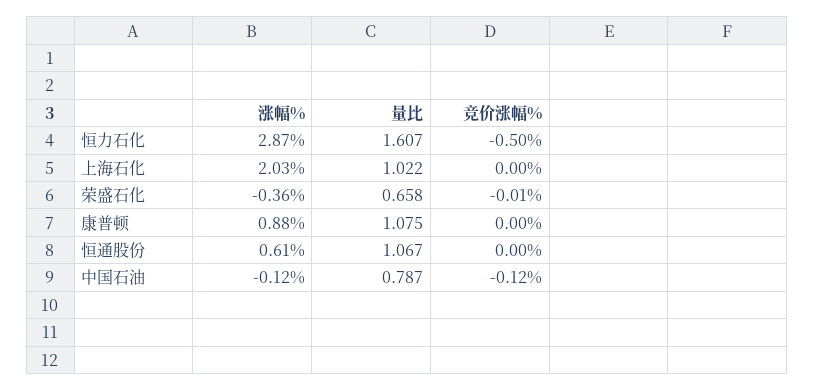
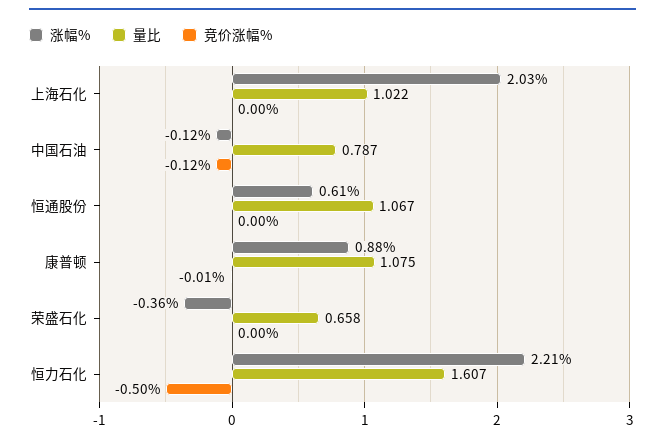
  {
    "涨幅%": {
-     "恒力石化": 2.87,
+     "恒力石化": 2.21,
      "上海石化": 2.03,
      "荣盛石化": -0.36,
      "康普顿": 0.88,
      "恒通股份": 0.61,
      "中国石油": -0.12
    },
    "量比": {
      "恒力石化": 1.607,
      "上海石化": 1.022,
      "荣盛石化": 0.658,
      "康普顿": 1.075,
      "恒通股份": 1.067,
      "中国石油": 0.787
    },
    "竞价涨幅%": {
      "恒力石化": -0.5,
      "上海石化": 0,
-     "荣盛石化": -0.01,
+     "荣盛石化": 0,
-     "康普顿": 0,
+     "康普顿": -0.01,
      "恒通股份": 0,
      "中国石油": -0.12
    }
  }

